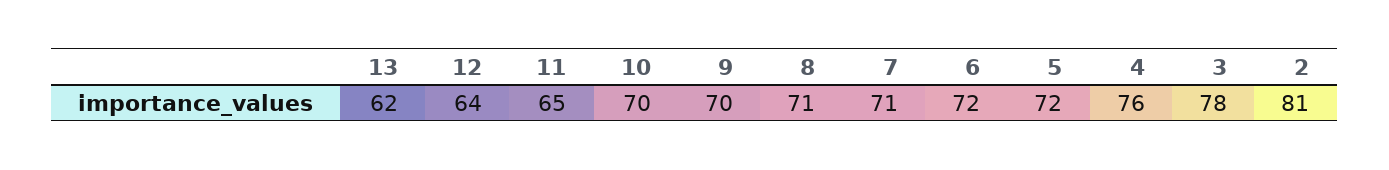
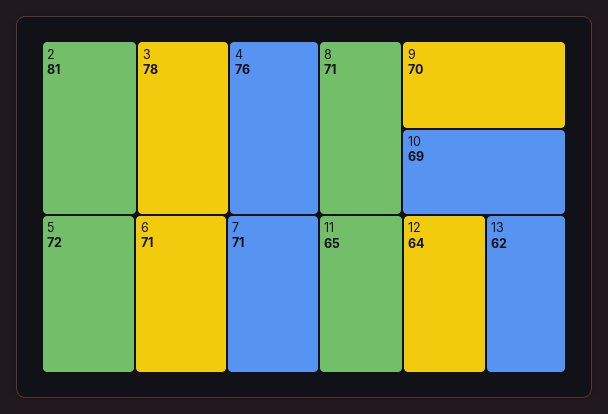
  {
    "13": 62,
    "12": 64,
    "11": 65,
-   "10": 70,
+   "10": 69,
    "9": 70,
    "8": 71,
    "7": 71,
-   "6": 72,
+   "6": 71,
    "5": 72,
    "4": 76,
    "3": 78,
    "2": 81
  }

